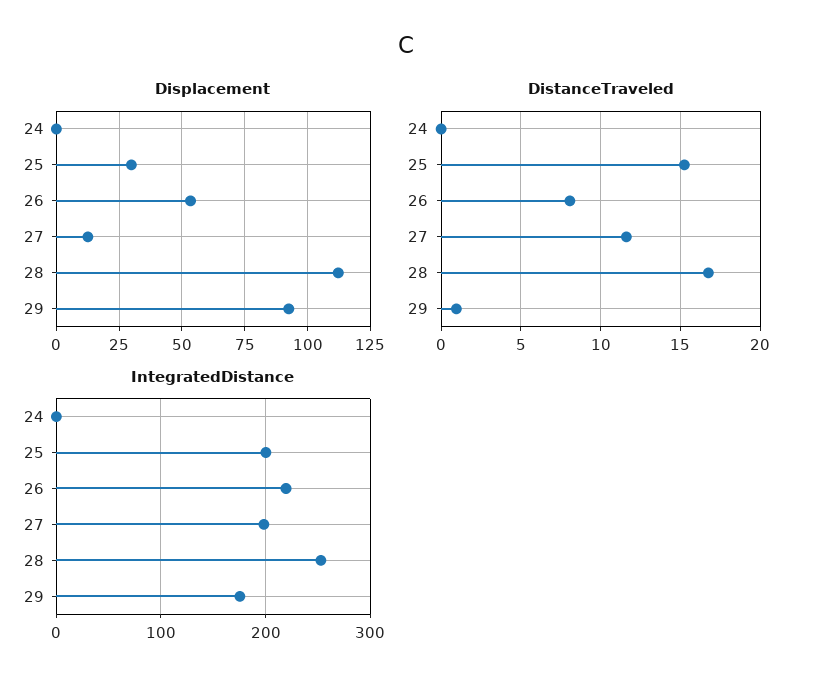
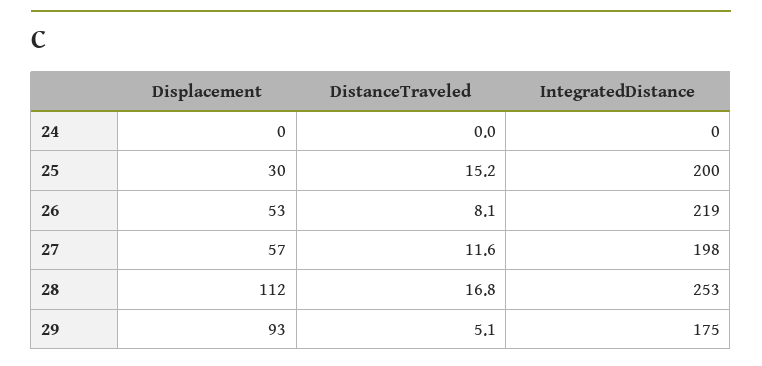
  {
    "Displacement": {
      "24": 0,
      "25": 30,
      "26": 53,
-     "27": 12.5,
+     "27": 57,
      "28": 112,
      "29": 93
    },
    "DistanceTraveled": {
      "24": 0,
      "25": 15.2,
      "26": 8.1,
      "27": 11.6,
      "28": 16.8,
-     "29": 1
+     "29": 5.1
    },
    "IntegratedDistance": {
      "24": 0,
      "25": 200,
      "26": 219,
      "27": 198,
      "28": 253,
      "29": 175
    }
  }

